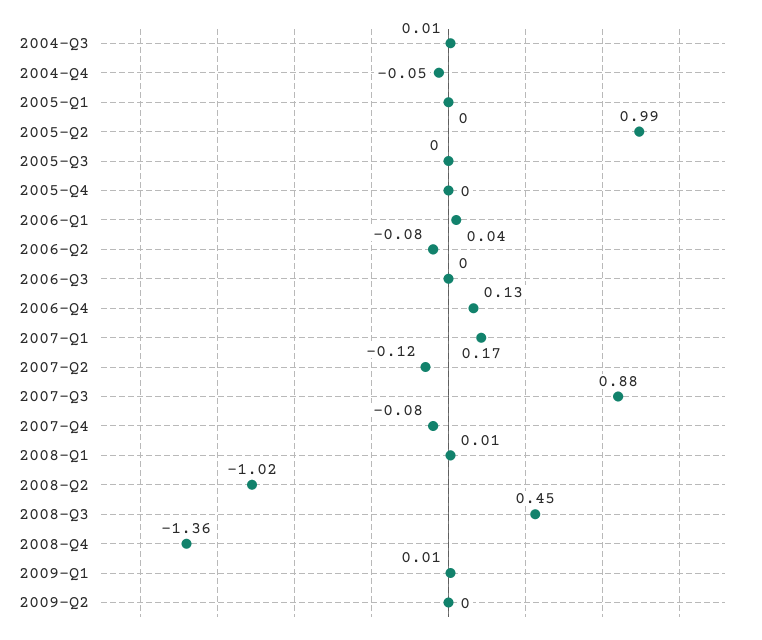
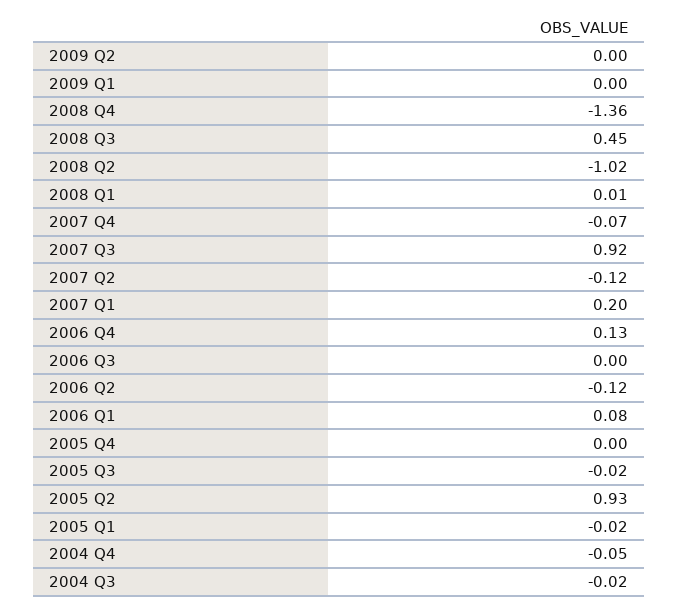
  {
-   "2004-Q3": 0.01,
+   "2004-Q3": -0.02,
    "2004-Q4": -0.05,
-   "2005-Q1": 0,
+   "2005-Q1": -0.02,
-   "2005-Q2": 0.99,
+   "2005-Q2": 0.93,
-   "2005-Q3": 0,
+   "2005-Q3": -0.02,
    "2005-Q4": 0,
-   "2006-Q1": 0.04,
+   "2006-Q1": 0.08,
-   "2006-Q2": -0.08,
+   "2006-Q2": -0.12,
    "2006-Q3": 0,
    "2006-Q4": 0.13,
-   "2007-Q1": 0.17,
+   "2007-Q1": 0.2,
    "2007-Q2": -0.12,
-   "2007-Q3": 0.88,
+   "2007-Q3": 0.92,
-   "2007-Q4": -0.08,
+   "2007-Q4": -0.07,
    "2008-Q1": 0.01,
    "2008-Q2": -1.02,
    "2008-Q3": 0.45,
    "2008-Q4": -1.36,
-   "2009-Q1": 0.01,
+   "2009-Q1": 0,
    "2009-Q2": 0
  }

